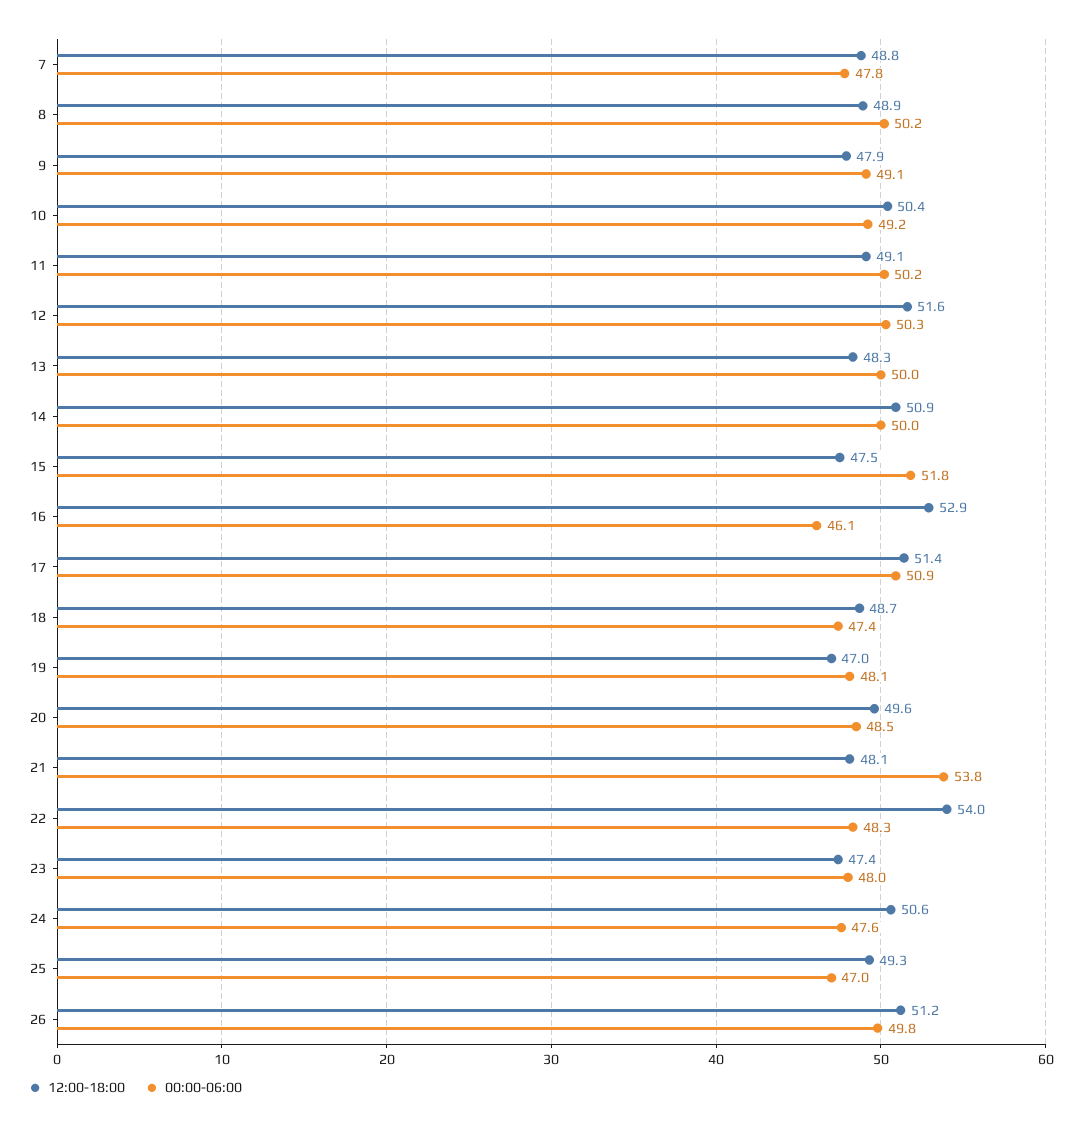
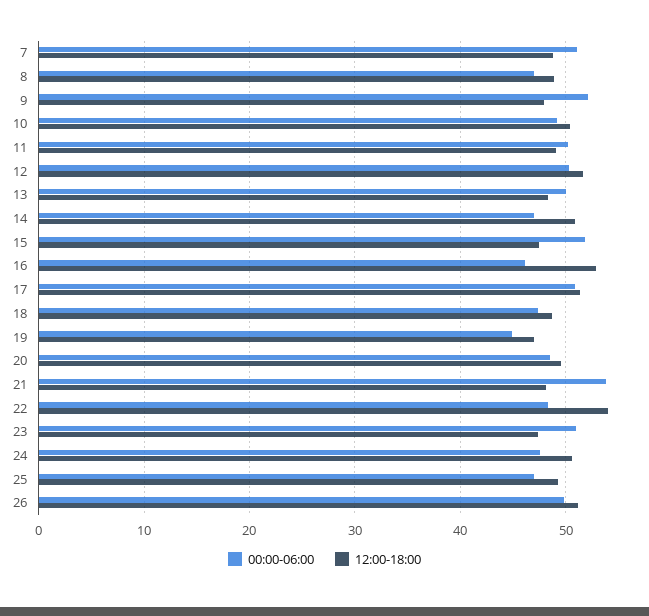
  {
    "12:00-18:00": {
      "7": 48.8,
      "8": 48.9,
      "9": 47.9,
      "10": 50.4,
      "11": 49.1,
      "12": 51.6,
      "13": 48.3,
      "14": 50.9,
      "15": 47.5,
      "16": 52.9,
      "17": 51.4,
      "18": 48.7,
      "19": 47,
      "20": 49.6,
      "21": 48.1,
      "22": 54,
      "23": 47.4,
      "24": 50.6,
      "25": 49.3,
      "26": 51.2
    },
    "00:00-06:00": {
-     "7": 47.8,
+     "7": 51,
-     "8": 50.2,
+     "8": 47,
-     "9": 49.1,
+     "9": 52,
      "10": 49.2,
      "11": 50.2,
      "12": 50.3,
      "13": 50,
-     "14": 50,
+     "14": 47,
      "15": 51.8,
      "16": 46.1,
      "17": 50.9,
      "18": 47.4,
-     "19": 48.1,
+     "19": 45,
      "20": 48.5,
      "21": 53.8,
      "22": 48.3,
-     "23": 48,
+     "23": 51,
      "24": 47.6,
      "25": 47,
      "26": 49.8
    }
  }

